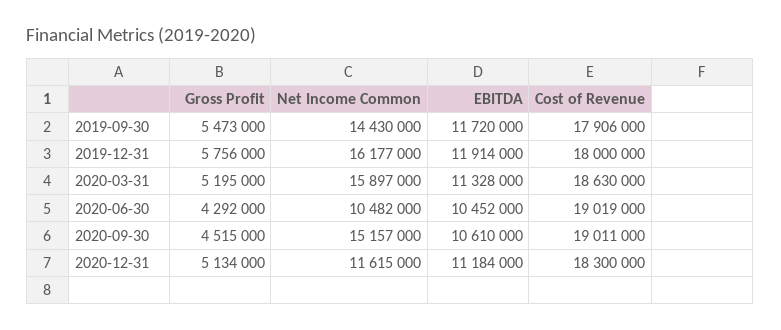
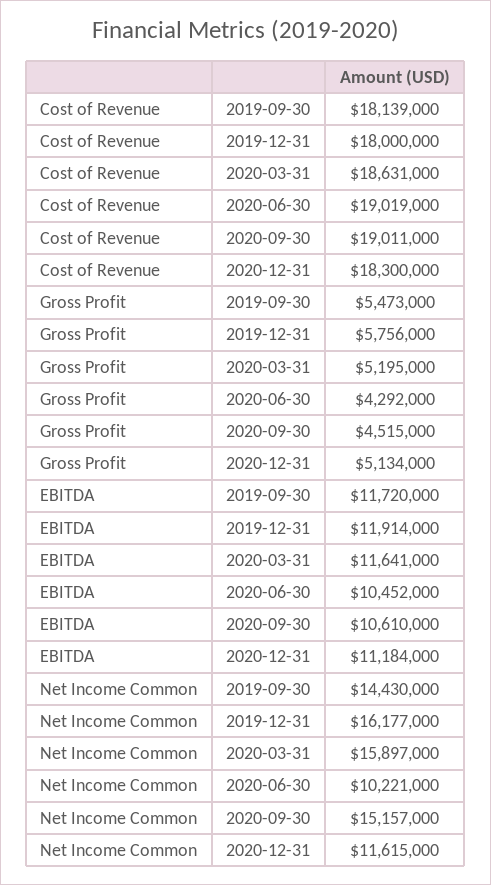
  {
    "Gross Profit": {
      "2019-09-30": 5473000,
      "2019-12-31": 5756000,
      "2020-03-31": 5195000,
      "2020-06-30": 4292000,
      "2020-09-30": 4515000,
      "2020-12-31": 5134000
    },
    "Net Income Common": {
      "2019-09-30": 14430000,
      "2019-12-31": 16177000,
      "2020-03-31": 15897000,
-     "2020-06-30": 10482000,
+     "2020-06-30": 10221000,
      "2020-09-30": 15157000,
      "2020-12-31": 11615000
    },
    "EBITDA": {
      "2019-09-30": 11720000,
      "2019-12-31": 11914000,
-     "2020-03-31": 11328000,
+     "2020-03-31": 11641000,
      "2020-06-30": 10452000,
      "2020-09-30": 10610000,
      "2020-12-31": 11184000
    },
    "Cost of Revenue": {
-     "2019-09-30": 17906000,
+     "2019-09-30": 18139000,
      "2019-12-31": 18000000,
-     "2020-03-31": 18630000,
+     "2020-03-31": 18631000,
      "2020-06-30": 19019000,
      "2020-09-30": 19011000,
      "2020-12-31": 18300000
    }
  }

